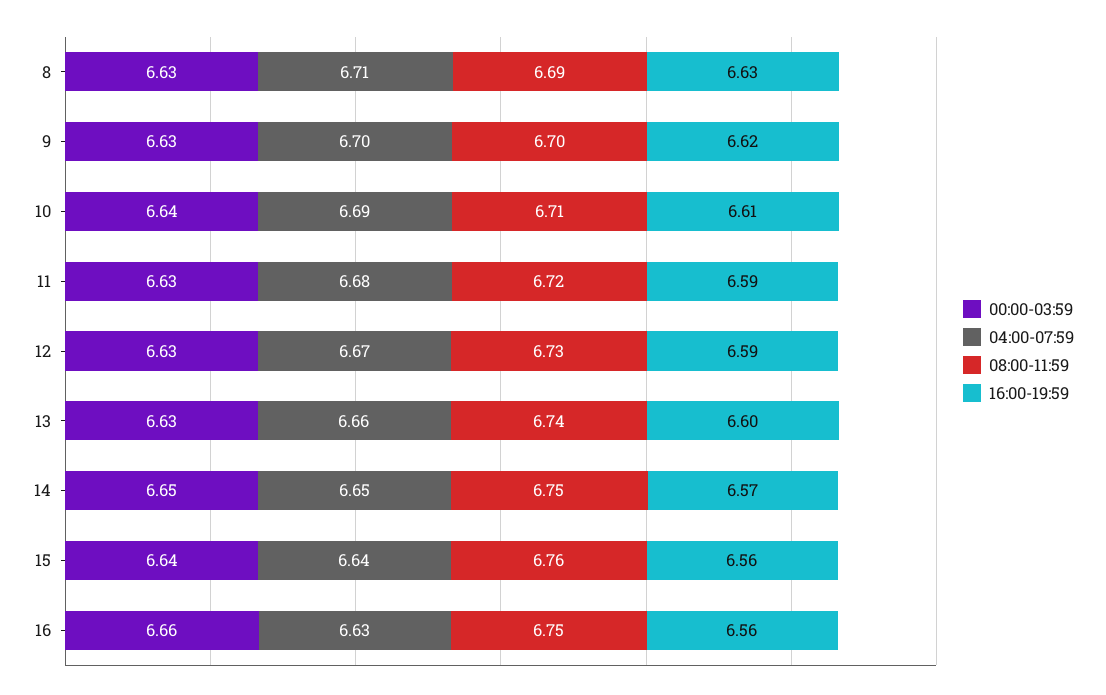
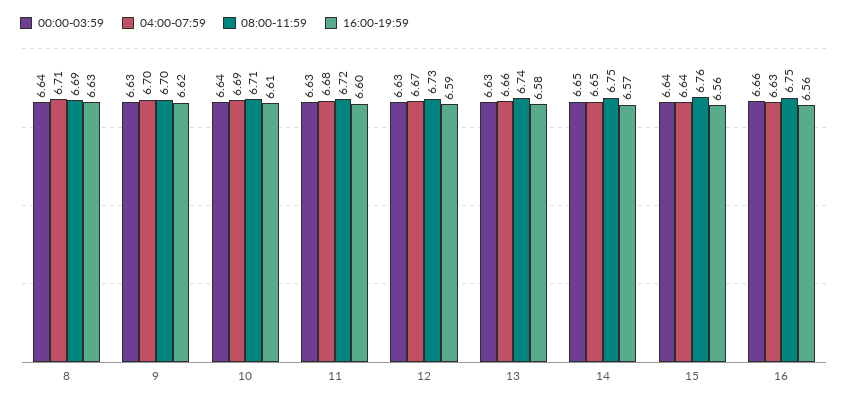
  {
    "00:00-03:59": {
-     "8": 6.63,
+     "8": 6.64,
      "9": 6.63,
      "10": 6.64,
      "11": 6.63,
      "12": 6.63,
      "13": 6.63,
      "14": 6.65,
      "15": 6.64,
      "16": 6.66
    },
    "04:00-07:59": {
      "8": 6.71,
      "9": 6.7,
      "10": 6.69,
      "11": 6.68,
      "12": 6.67,
      "13": 6.66,
      "14": 6.65,
      "15": 6.64,
      "16": 6.63
    },
    "08:00-11:59": {
      "8": 6.69,
      "9": 6.7,
      "10": 6.71,
      "11": 6.72,
      "12": 6.73,
      "13": 6.74,
      "14": 6.75,
      "15": 6.76,
      "16": 6.75
    },
    "16:00-19:59": {
      "8": 6.63,
      "9": 6.62,
      "10": 6.61,
-     "11": 6.59,
+     "11": 6.6,
      "12": 6.59,
-     "13": 6.6,
+     "13": 6.58,
      "14": 6.57,
      "15": 6.56,
      "16": 6.56
    }
  }

